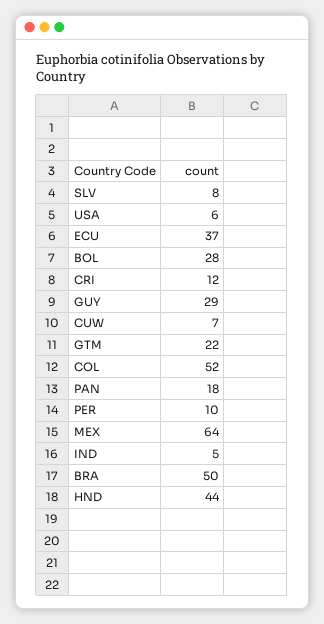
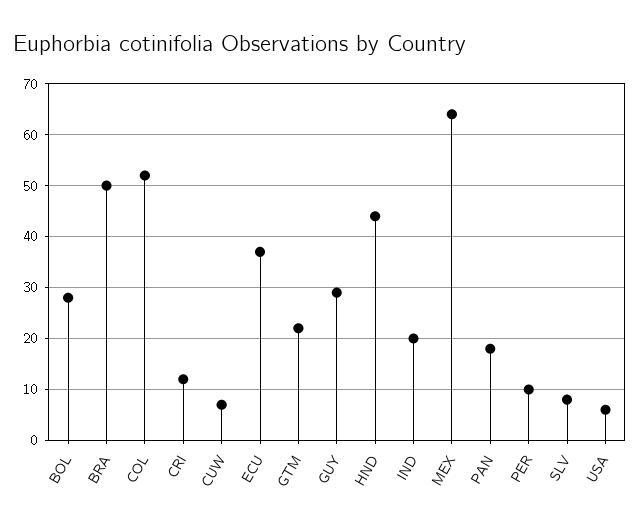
  {
    "SLV": 8,
    "USA": 6,
    "ECU": 37,
    "BOL": 28,
    "CRI": 12,
    "GUY": 29,
    "CUW": 7,
    "GTM": 22,
    "COL": 52,
    "PAN": 18,
    "PER": 10,
    "MEX": 64,
-   "IND": 5,
+   "IND": 20,
    "BRA": 50,
    "HND": 44
  }

